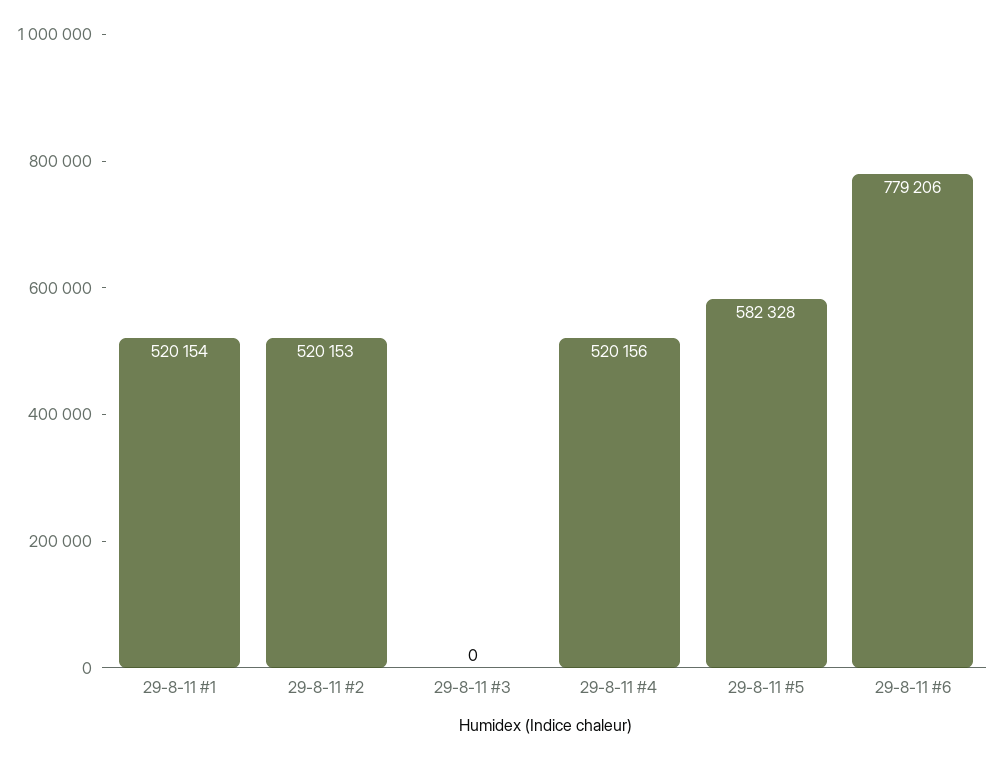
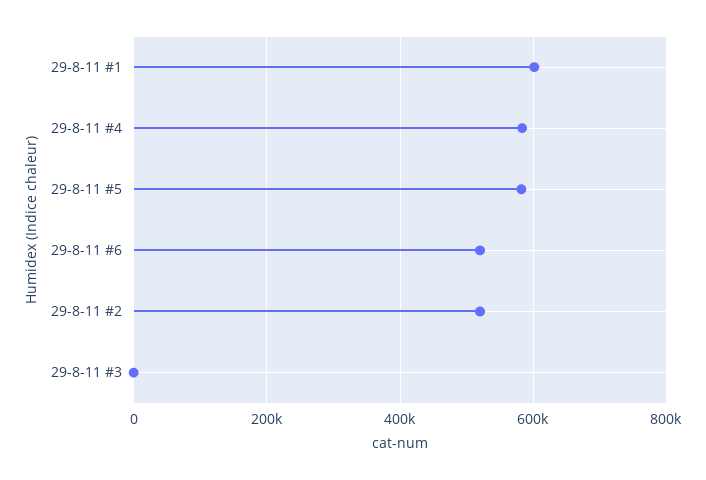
  {
-   "29-8-11 #1": 520154,
+   "29-8-11 #1": 600000,
    "29-8-11 #2": 520153,
    "29-8-11 #3": 0,
-   "29-8-11 #4": 520156,
+   "29-8-11 #4": 580000,
    "29-8-11 #5": 582328,
-   "29-8-11 #6": 779206
+   "29-8-11 #6": 520000
  }

